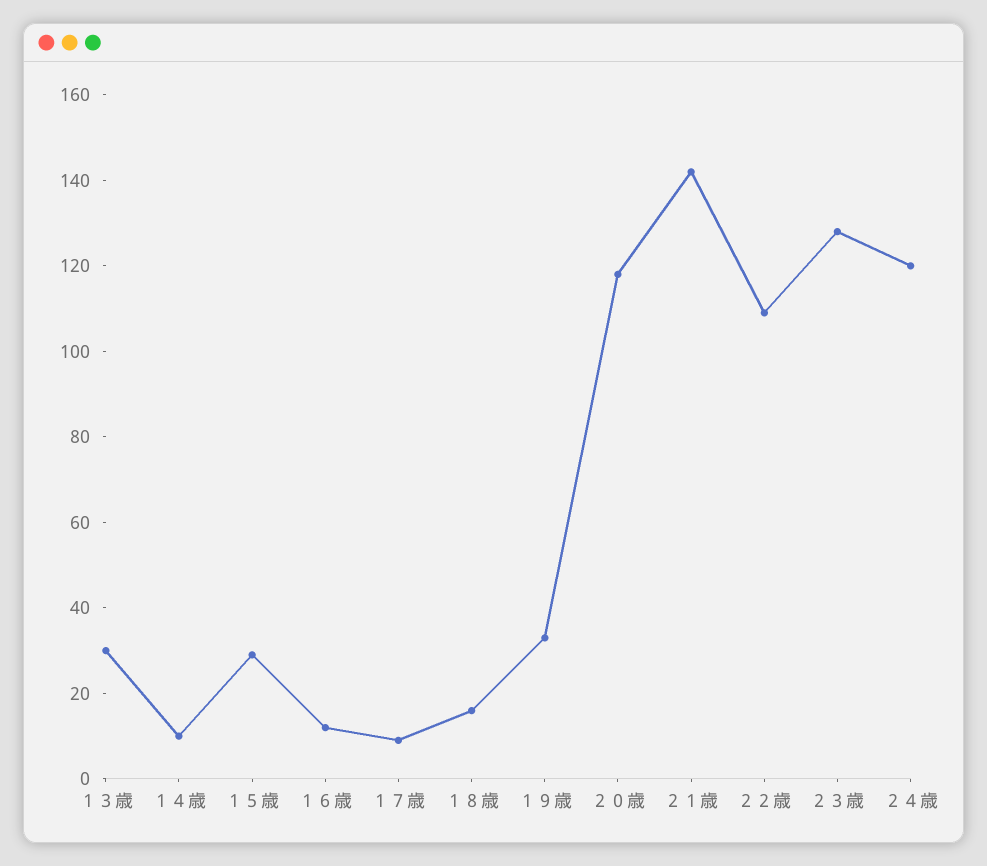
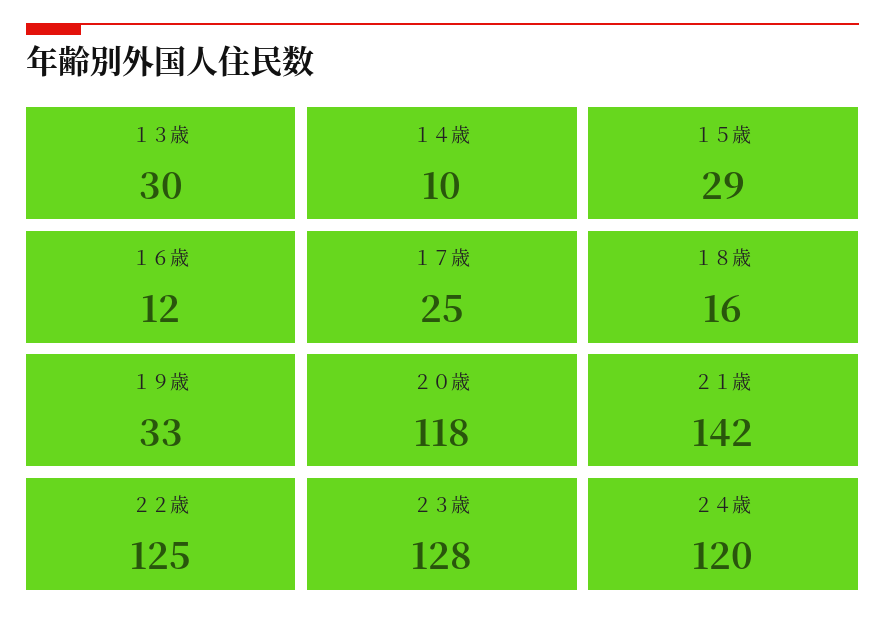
  {
    "１３歳": 30,
    "１４歳": 10,
    "１５歳": 29,
    "１６歳": 12,
-   "１７歳": 10,
+   "１７歳": 25,
    "１８歳": 16,
    "１９歳": 33,
    "２０歳": 118,
    "２１歳": 142,
-   "２２歳": 110,
+   "２２歳": 125,
    "２３歳": 128,
    "２４歳": 120
  }

